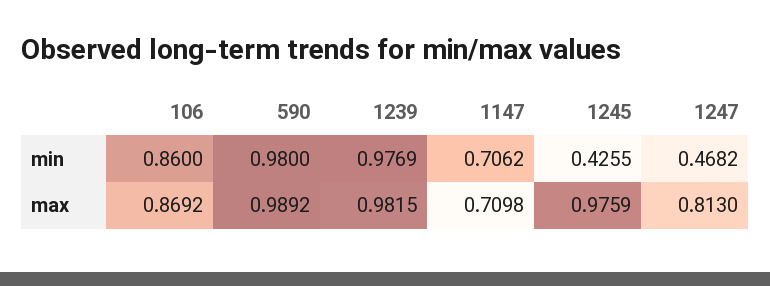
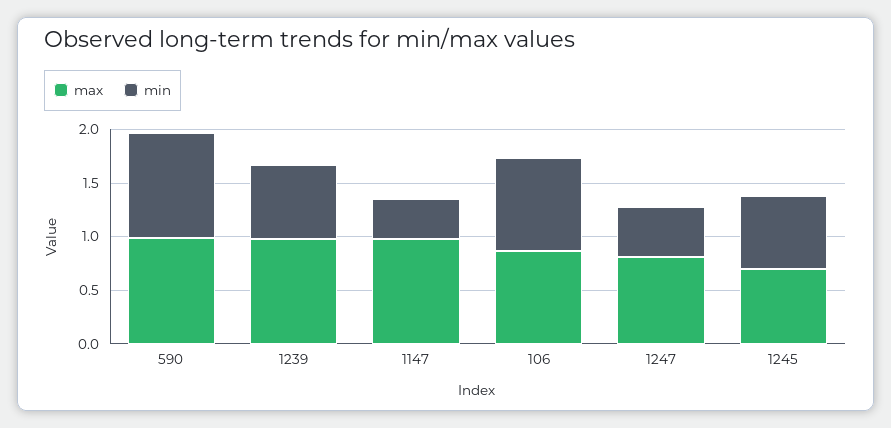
  {
    "min": {
      "106": 0.86,
      "590": 0.98,
-     "1239": 0.9769,
+     "1239": 0.7,
-     "1147": 0.7062,
+     "1147": 0.4,
-     "1245": 0.4255,
+     "1245": 0.7,
      "1247": 0.4682
    },
    "max": {
      "106": 0.8692,
      "590": 0.9892,
      "1239": 0.9815,
-     "1147": 0.7098,
+     "1147": 1,
-     "1245": 0.9759,
+     "1245": 0.7,
      "1247": 0.813
    }
  }

